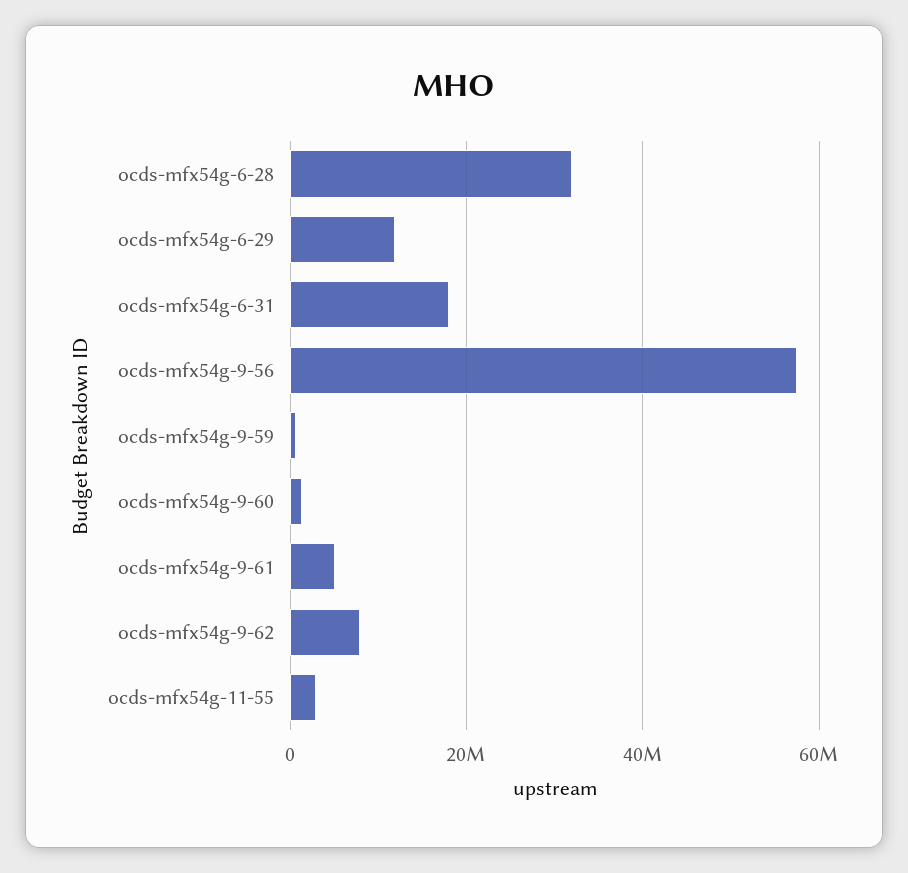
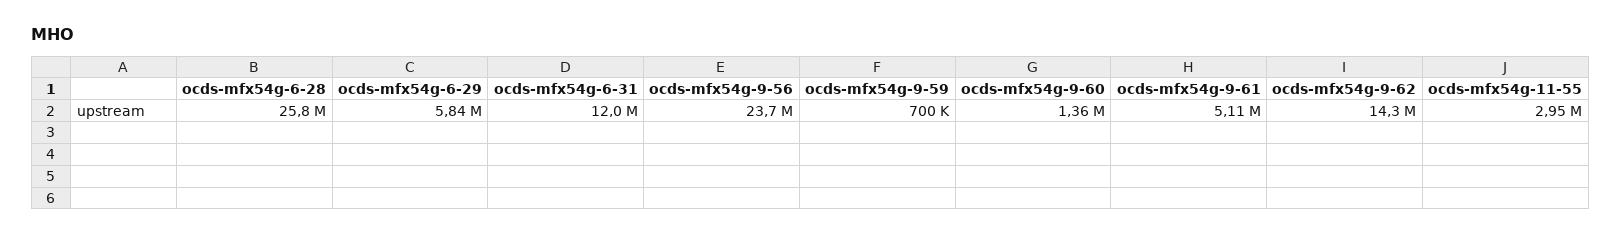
  {
-   "ocds-mfx54g-6-28": 32000000,
+   "ocds-mfx54g-6-28": 25800000,
-   "ocds-mfx54g-6-29": 12000000,
+   "ocds-mfx54g-6-29": 5840000,
-   "ocds-mfx54g-6-31": 18000000,
+   "ocds-mfx54g-6-31": 12000000,
-   "ocds-mfx54g-9-56": 58000000,
+   "ocds-mfx54g-9-56": 23700000,
    "ocds-mfx54g-9-59": 700000,
    "ocds-mfx54g-9-60": 1360000,
    "ocds-mfx54g-9-61": 5110000,
-   "ocds-mfx54g-9-62": 8000000,
+   "ocds-mfx54g-9-62": 14300000,
    "ocds-mfx54g-11-55": 2950000
  }

